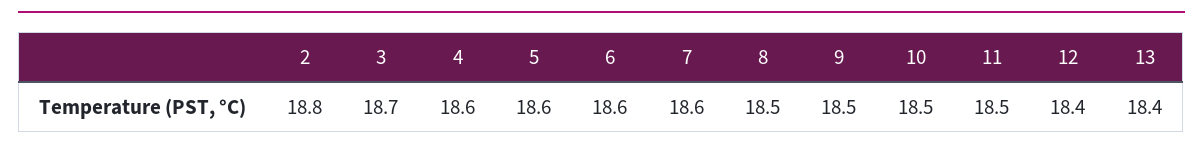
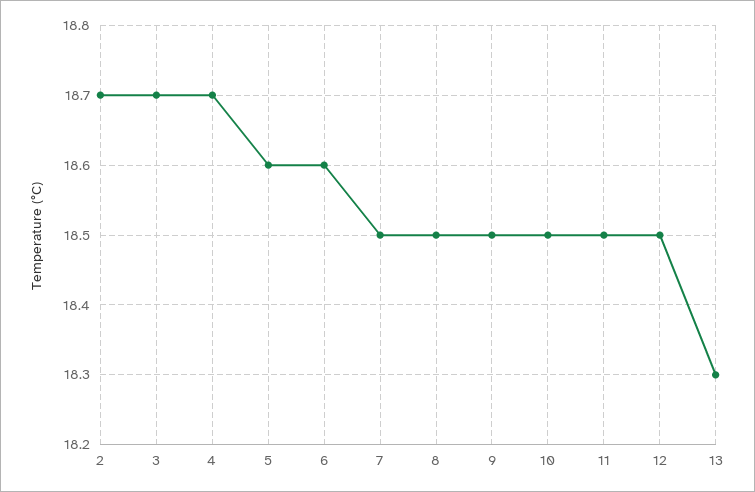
  {
-   "2": 18.8,
+   "2": 18.7,
    "3": 18.7,
-   "4": 18.6,
+   "4": 18.7,
    "5": 18.6,
    "6": 18.6,
-   "7": 18.6,
+   "7": 18.5,
    "8": 18.5,
    "9": 18.5,
    "10": 18.5,
    "11": 18.5,
-   "12": 18.4,
+   "12": 18.5,
-   "13": 18.4
+   "13": 18.3
  }

